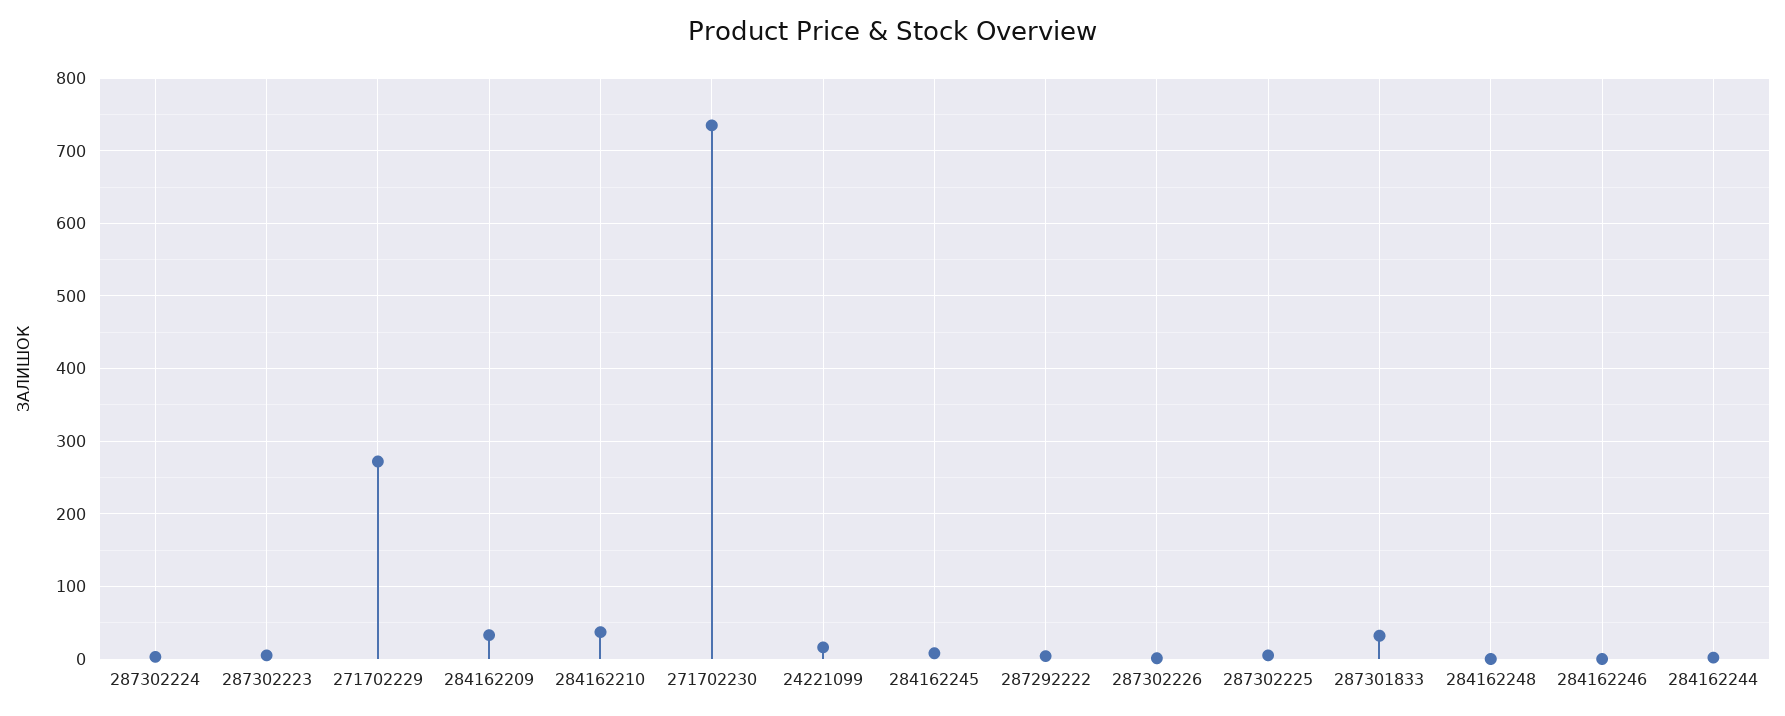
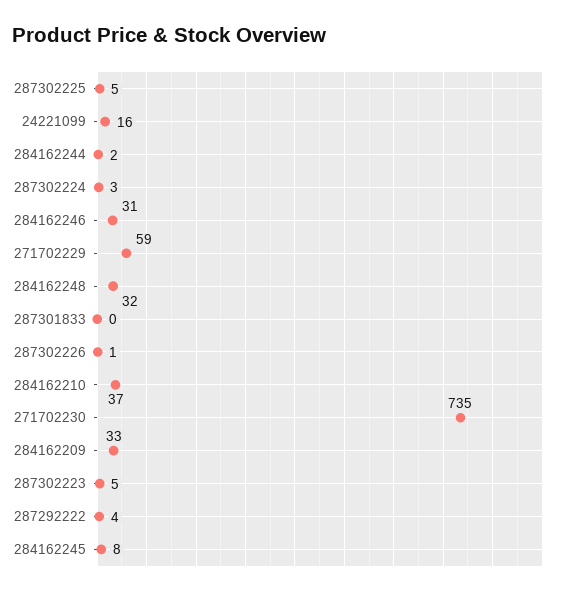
  {
    "287302224": 3,
    "287302223": 5,
-   "271702229": 270,
+   "271702229": 59,
    "284162209": 33,
    "284162210": 37,
    "271702230": 735,
    "24221099": 16,
    "284162245": 8,
    "287292222": 4,
    "287302226": 1,
    "287302225": 5,
-   "287301833": 30,
+   "287301833": 0,
-   "284162248": 0,
+   "284162248": 32,
-   "284162246": 0,
+   "284162246": 31,
    "284162244": 2
  }

